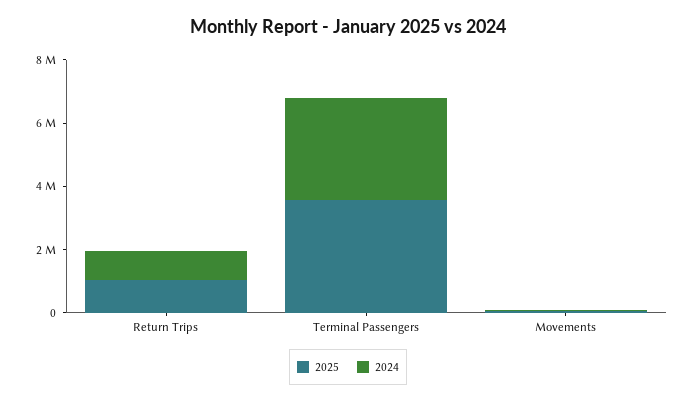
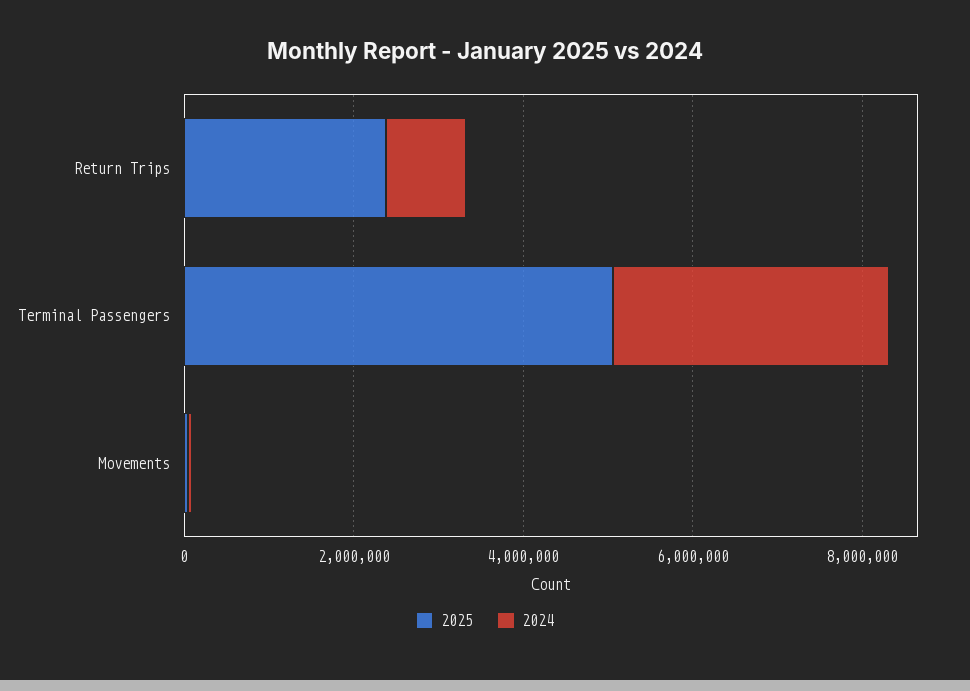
  {
    "2025": {
-     "Return Trips": 1000000,
+     "Return Trips": 2500000,
-     "Terminal Passengers": 3500000,
+     "Terminal Passengers": 5000000,
      "Movements": 0
    },
    "2024": {
      "Return Trips": 1000000,
      "Terminal Passengers": 3500000,
      "Movements": 0
    }
  }

